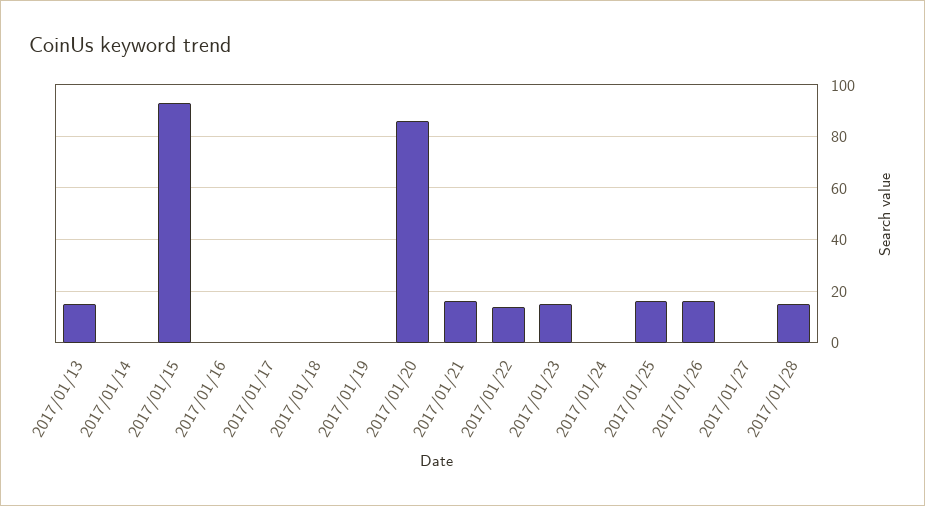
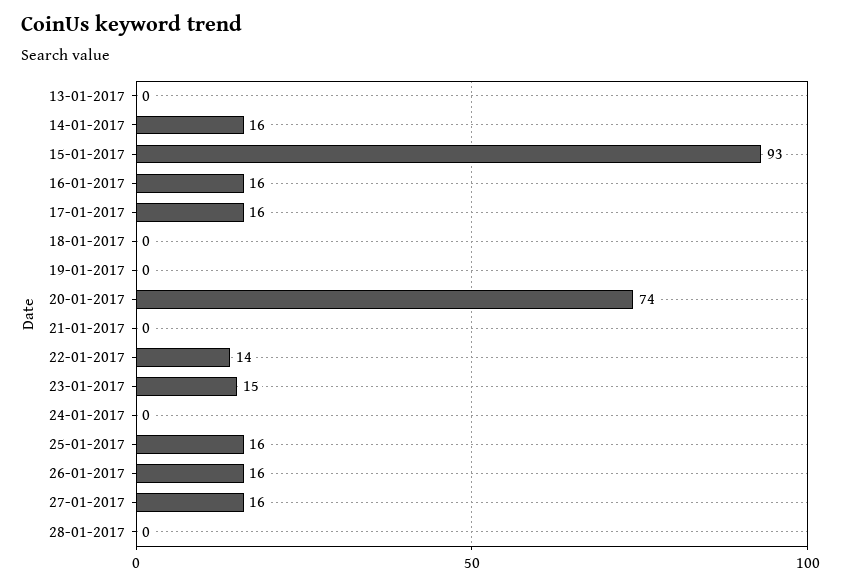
  {
-   "2017/01/13": 15,
+   "2017/01/13": 0,
-   "2017/01/14": 0,
+   "2017/01/14": 16,
    "2017/01/15": 93,
-   "2017/01/16": 0,
+   "2017/01/16": 16,
-   "2017/01/17": 0,
+   "2017/01/17": 16,
    "2017/01/18": 0,
    "2017/01/19": 0,
-   "2017/01/20": 85,
+   "2017/01/20": 74,
-   "2017/01/21": 15,
+   "2017/01/21": 0,
    "2017/01/22": 14,
    "2017/01/23": 15,
    "2017/01/24": 0,
    "2017/01/25": 16,
    "2017/01/26": 16,
-   "2017/01/27": 0,
+   "2017/01/27": 16,
-   "2017/01/28": 15
+   "2017/01/28": 0
  }

